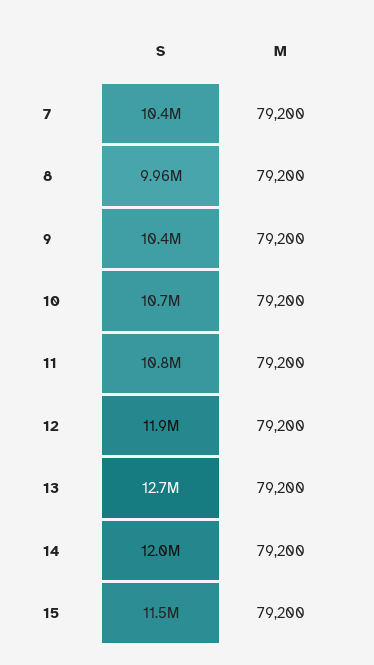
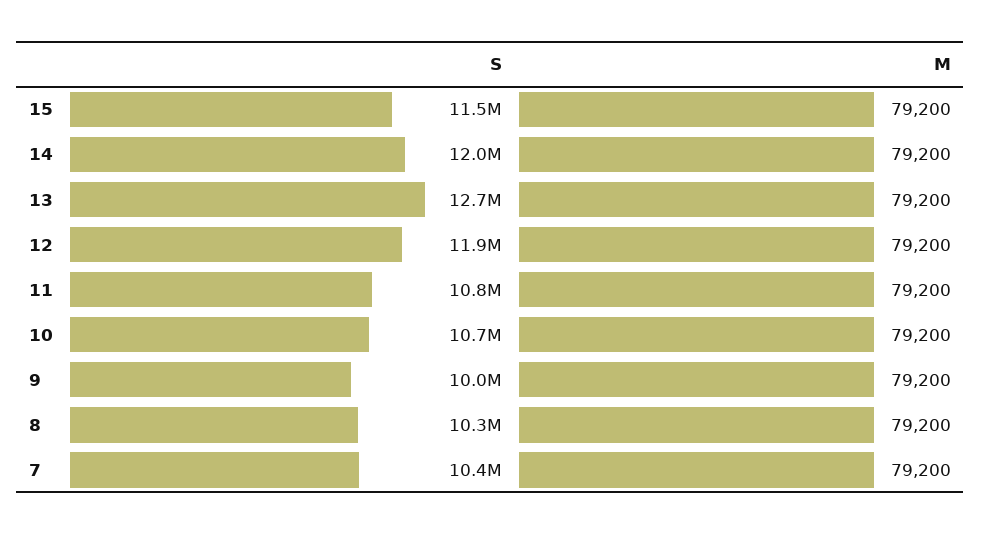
  {
    "S": {
      "7": 10400000,
-     "8": 9960000,
+     "8": 10300000,
-     "9": 10400000,
+     "9": 10000000,
      "10": 10700000,
      "11": 10800000,
      "12": 11900000,
      "13": 12700000,
      "14": 12000000,
      "15": 11500000
    },
    "M": {
      "7": 79200,
      "8": 79200,
      "9": 79200,
      "10": 79200,
      "11": 79200,
      "12": 79200,
      "13": 79200,
      "14": 79200,
      "15": 79200
    }
  }

